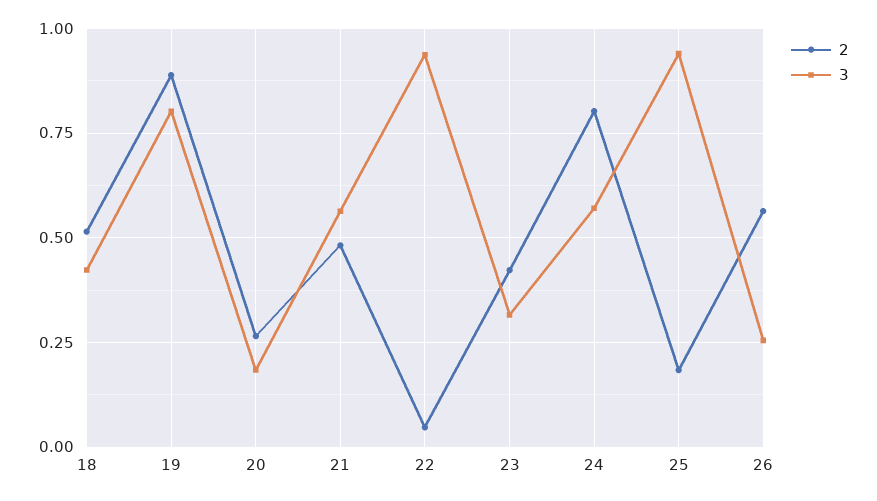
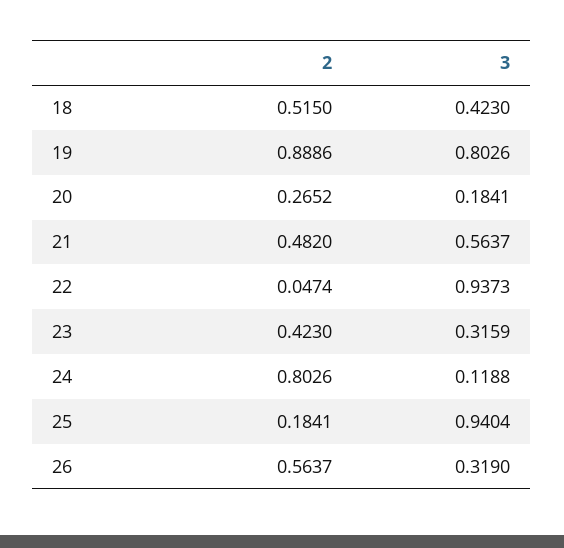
  {
    "2": {
      "18": 0.515,
      "19": 0.8886,
      "20": 0.2652,
      "21": 0.482,
      "22": 0.0474,
      "23": 0.423,
      "24": 0.8026,
      "25": 0.1841,
      "26": 0.5637
    },
    "3": {
      "18": 0.423,
      "19": 0.8026,
      "20": 0.1841,
      "21": 0.5637,
      "22": 0.9373,
      "23": 0.3159,
-     "24": 0.575,
+     "24": 0.1188,
      "25": 0.9404,
-     "26": 0.25
+     "26": 0.319
    }
  }

